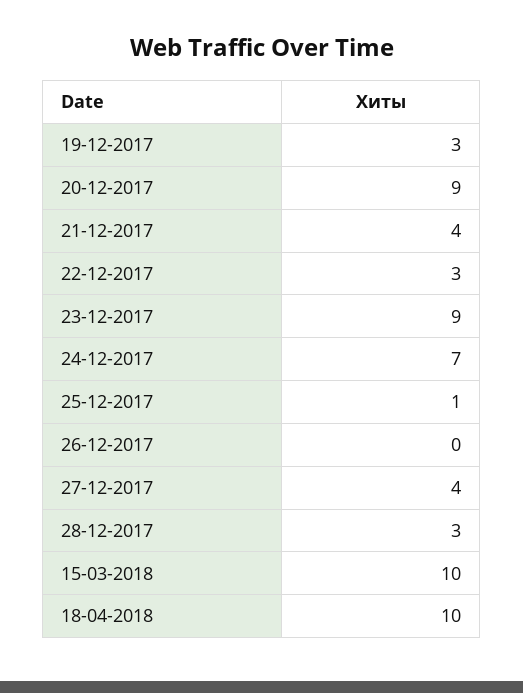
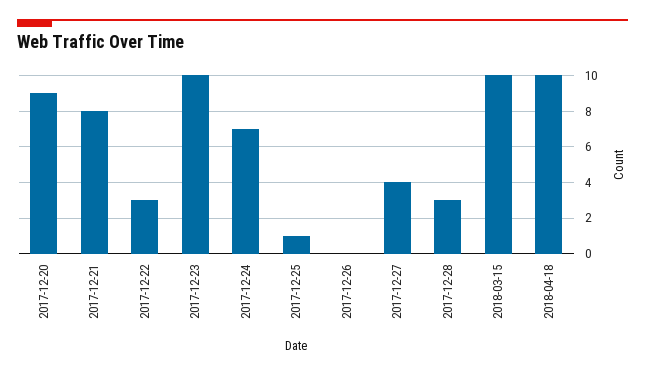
  {
-   "19-12-2017": 3,
    "20-12-2017": 9,
-   "21-12-2017": 4,
+   "21-12-2017": 8,
    "22-12-2017": 3,
-   "23-12-2017": 9,
+   "23-12-2017": 10,
    "24-12-2017": 7,
    "25-12-2017": 1,
    "26-12-2017": 0,
    "27-12-2017": 4,
    "28-12-2017": 3,
    "15-03-2018": 10,
    "18-04-2018": 10
  }

